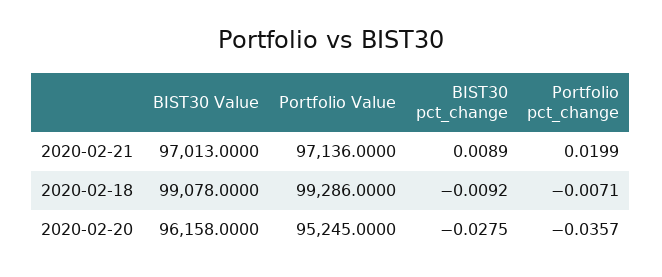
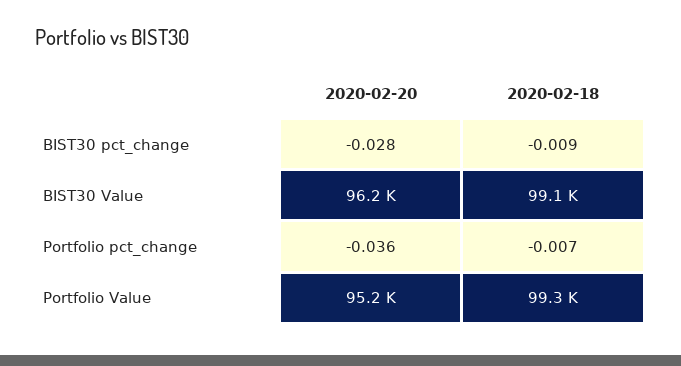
  {
    "BIST30 Value": {
-     "2020-02-21": 97013,
      "2020-02-18": 99078,
      "2020-02-20": 96158
    },
    "Portfolio Value": {
-     "2020-02-21": 97136,
      "2020-02-18": 99286,
      "2020-02-20": 95245
    },
    "BIST30 pct_change": {
-     "2020-02-21": 0.0089,
      "2020-02-18": -0.0092,
      "2020-02-20": -0.0275
    },
    "Portfolio pct_change": {
-     "2020-02-21": 0.0199,
      "2020-02-18": -0.0071,
      "2020-02-20": -0.0357
    }
  }

